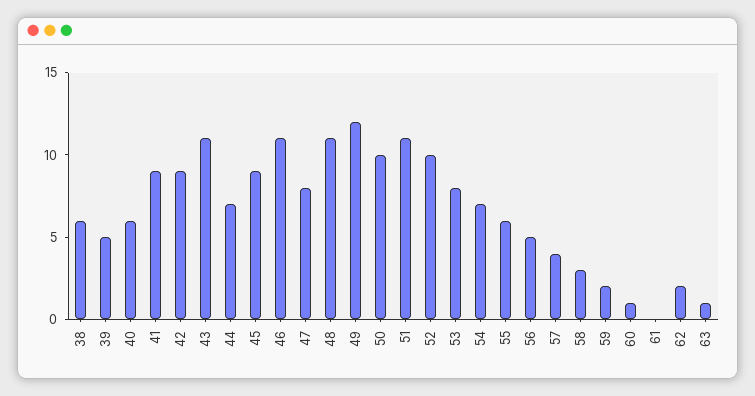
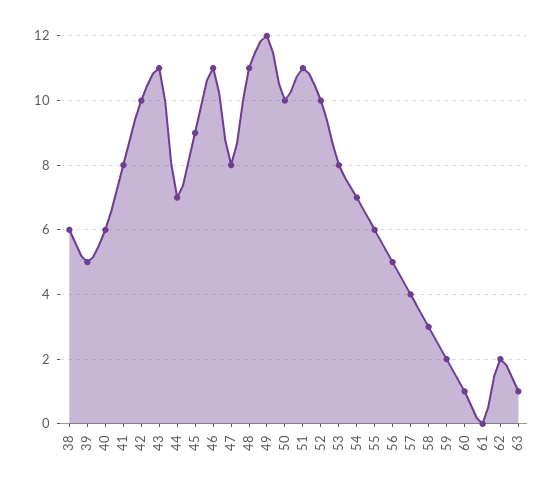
  {
    "38": 6,
    "39": 5,
    "40": 6,
-   "41": 9,
+   "41": 8,
-   "42": 9,
+   "42": 10,
    "43": 11,
    "44": 7,
    "45": 9,
    "46": 11,
    "47": 8,
    "48": 11,
    "49": 12,
    "50": 10,
    "51": 11,
    "52": 10,
    "53": 8,
    "54": 7,
    "55": 6,
    "56": 5,
    "57": 4,
    "58": 3,
    "59": 2,
    "60": 1,
    "61": 0,
    "62": 2,
    "63": 1
  }

